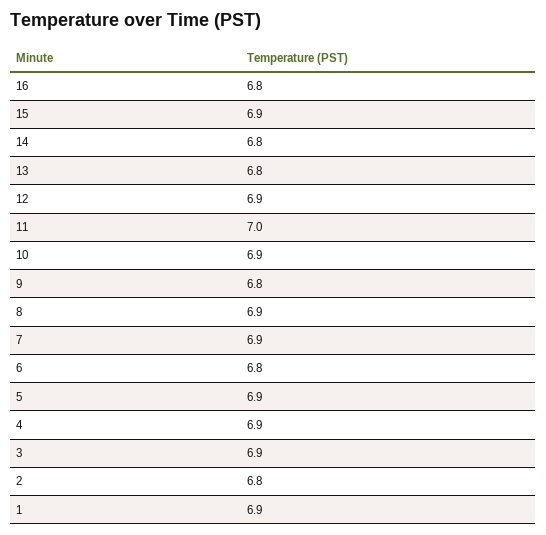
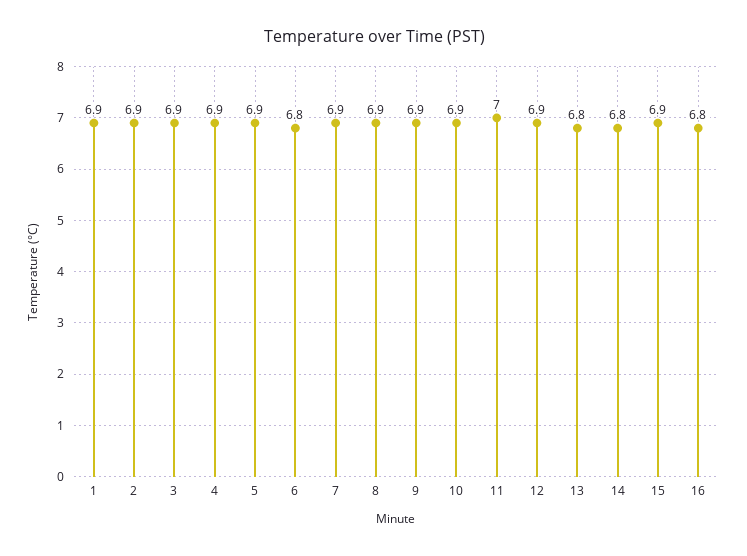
  {
    "16": 6.8,
    "15": 6.9,
    "14": 6.8,
    "13": 6.8,
    "12": 6.9,
    "11": 7,
    "10": 6.9,
-   "9": 6.8,
+   "9": 6.9,
    "8": 6.9,
    "7": 6.9,
    "6": 6.8,
    "5": 6.9,
    "4": 6.9,
    "3": 6.9,
-   "2": 6.8,
+   "2": 6.9,
    "1": 6.9
  }

